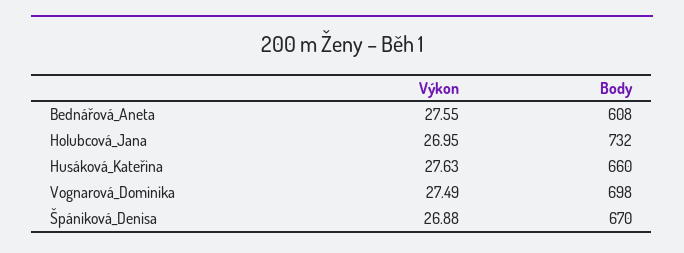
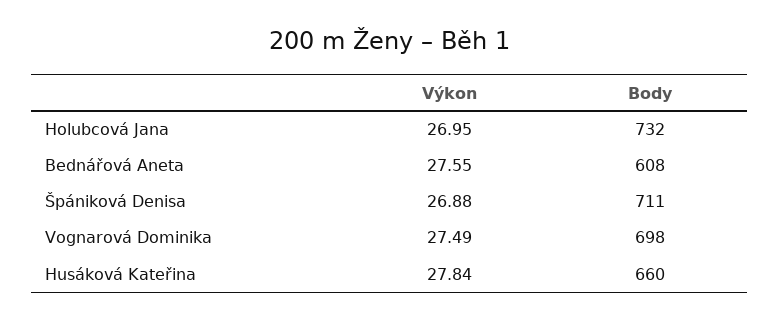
  {
    "Výkon": {
      "Bednářová_Aneta": 27.55,
      "Holubcová_Jana": 26.95,
-     "Husáková_Kateřina": 27.63,
+     "Husáková_Kateřina": 27.84,
      "Vognarová_Dominika": 27.49,
      "Špániková_Denisa": 26.88
    },
    "Body": {
      "Bednářová_Aneta": 608,
      "Holubcová_Jana": 732,
      "Husáková_Kateřina": 660,
      "Vognarová_Dominika": 698,
-     "Špániková_Denisa": 670
+     "Špániková_Denisa": 711
    }
  }

